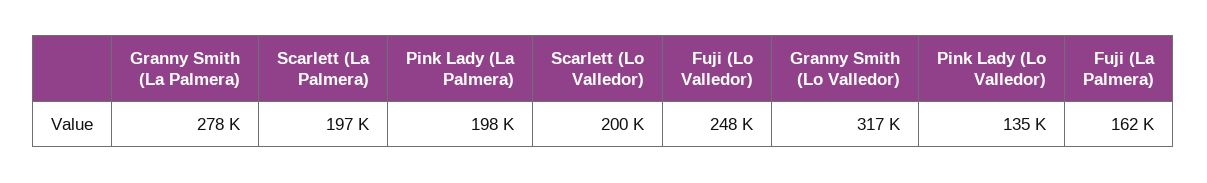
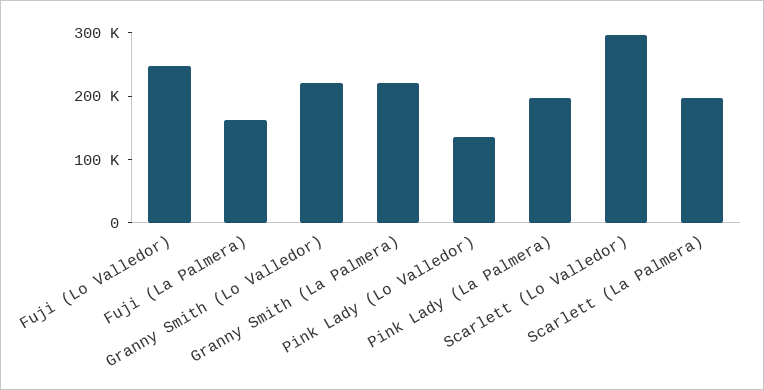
  {
-   "Granny Smith (La Palmera)": 278000,
+   "Granny Smith (La Palmera)": 220000,
    "Scarlett (La Palmera)": 197000,
    "Pink Lady (La Palmera)": 198000,
-   "Scarlett (Lo Valledor)": 200000,
+   "Scarlett (Lo Valledor)": 300000,
    "Fuji (Lo Valledor)": 248000,
-   "Granny Smith (Lo Valledor)": 317000,
+   "Granny Smith (Lo Valledor)": 220000,
    "Pink Lady (Lo Valledor)": 135000,
    "Fuji (La Palmera)": 162000
  }

